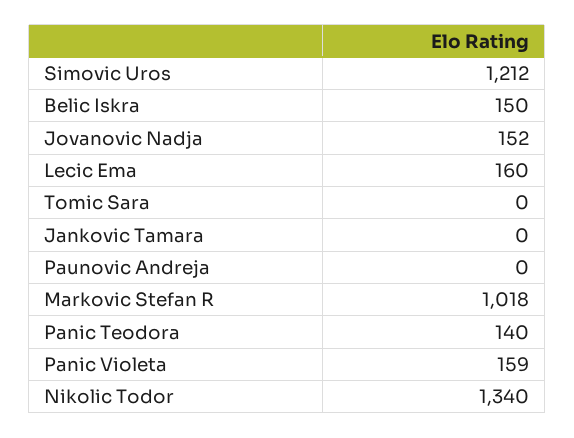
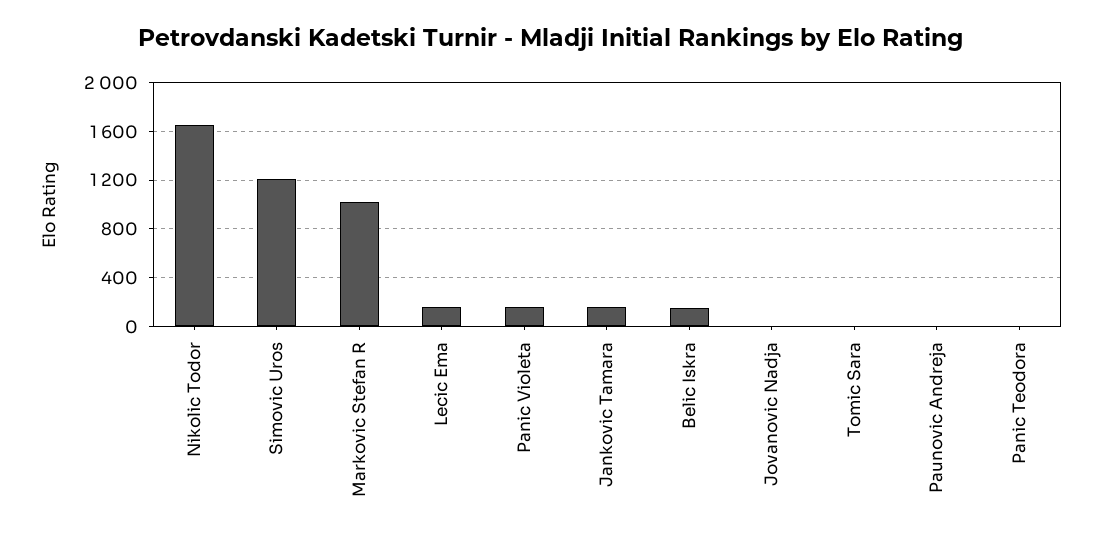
  {
    "Simovic Uros": 1212,
    "Belic Iskra": 150,
-   "Jovanovic Nadja": 152,
+   "Jovanovic Nadja": 0,
    "Lecic Ema": 160,
    "Tomic Sara": 0,
-   "Jankovic Tamara": 0,
+   "Jankovic Tamara": 150,
    "Paunovic Andreja": 0,
    "Markovic Stefan R": 1018,
-   "Panic Teodora": 140,
+   "Panic Teodora": 0,
    "Panic Violeta": 159,
-   "Nikolic Todor": 1340
+   "Nikolic Todor": 1650
  }

